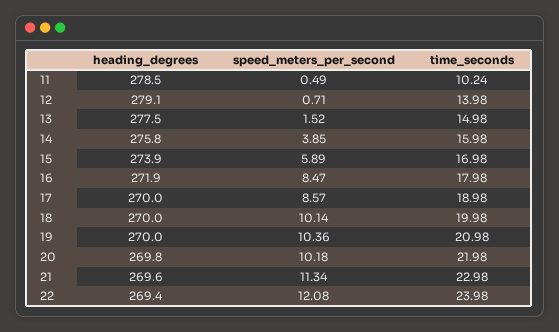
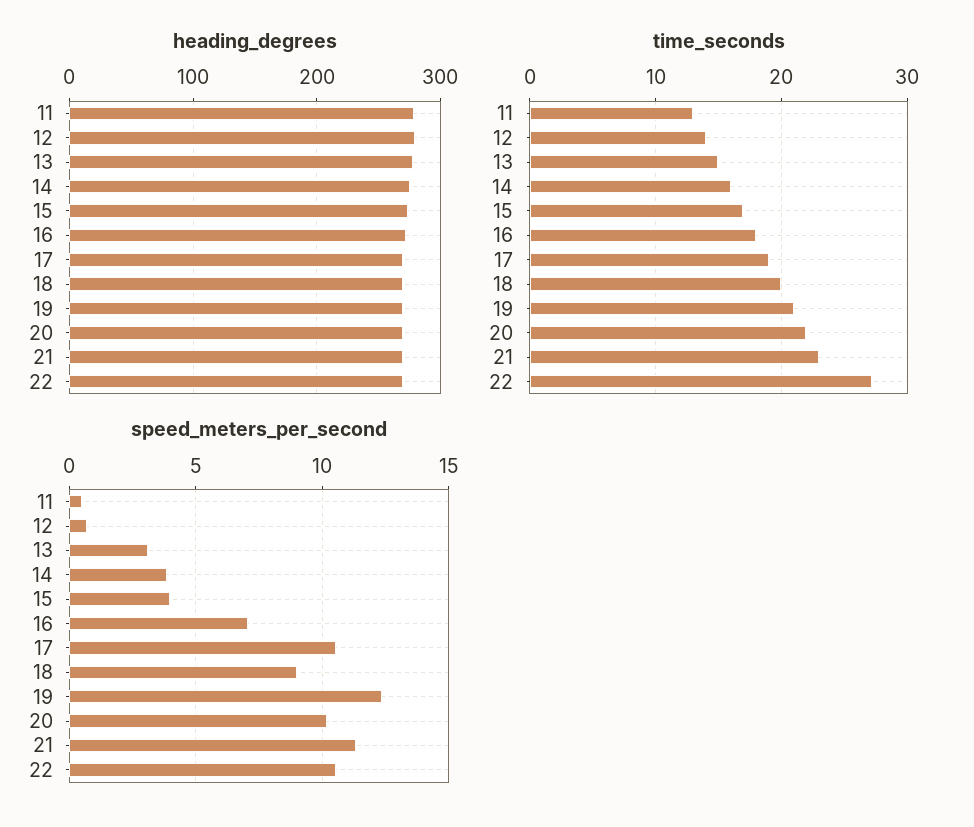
  {
    "heading_degrees": {
      "11": 278.5,
      "12": 279.1,
      "13": 277.5,
      "14": 275.8,
      "15": 273.9,
      "16": 271.9,
      "17": 270,
      "18": 270,
      "19": 270,
      "20": 269.8,
      "21": 269.6,
      "22": 269.4
    },
    "speed_meters_per_second": {
      "11": 0.49,
      "12": 0.71,
-     "13": 1.52,
+     "13": 3,
      "14": 3.85,
-     "15": 5.89,
+     "15": 4,
-     "16": 8.47,
+     "16": 7,
-     "17": 8.57,
+     "17": 10.5,
-     "18": 10.14,
+     "18": 9,
-     "19": 10.36,
+     "19": 12.5,
      "20": 10.18,
      "21": 11.34,
-     "22": 12.08
+     "22": 10.5
    },
    "time_seconds": {
-     "11": 10.24,
+     "11": 13,
      "12": 13.98,
      "13": 14.98,
      "14": 15.98,
      "15": 16.98,
      "16": 17.98,
      "17": 18.98,
      "18": 19.98,
      "19": 20.98,
      "20": 21.98,
      "21": 22.98,
-     "22": 23.98
+     "22": 27
    }
  }

